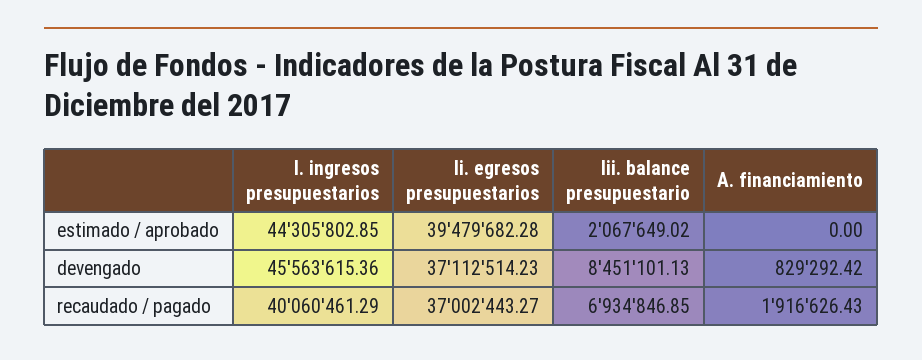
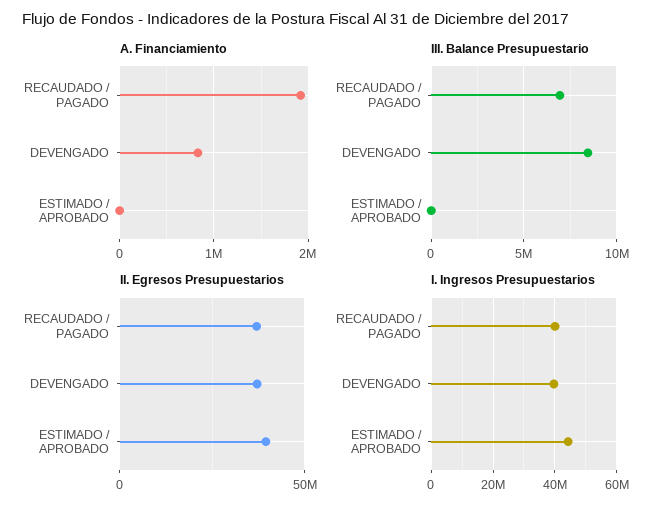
  {
    "I. ingresos presupuestarios": {
      "estimado / aprobado": 44305802.85,
-     "devengado": 45563615.36,
+     "devengado": 40000000,
      "recaudado / pagado": 40060461.29
    },
    "Ii. egresos presupuestarios": {
      "estimado / aprobado": 39479682.28,
      "devengado": 37112514.23,
      "recaudado / pagado": 37002443.27
    },
    "Iii. balance presupuestario": {
-     "estimado / aprobado": 2067649.02,
+     "estimado / aprobado": 0,
      "devengado": 8451101.13,
      "recaudado / pagado": 6934846.85
    },
    "A. financiamiento": {
      "estimado / aprobado": 0,
      "devengado": 829292.42,
      "recaudado / pagado": 1916626.43
    }
  }

